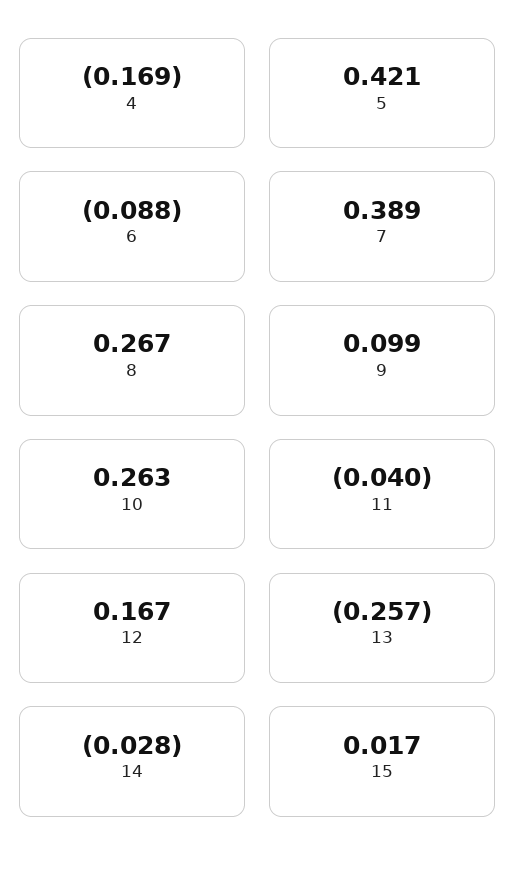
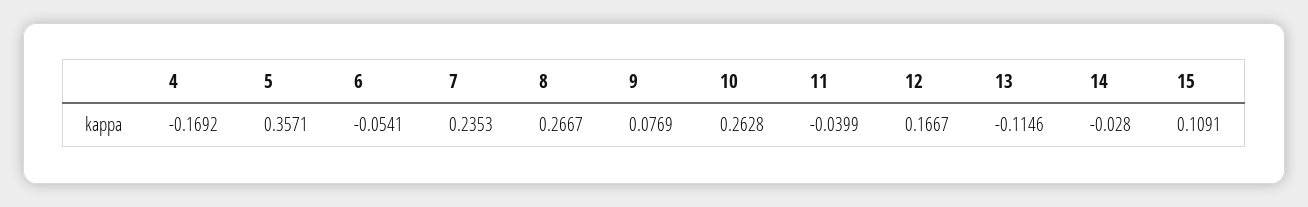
  {
    "4": -0.1692,
-   "5": 0.421,
+   "5": 0.3571,
-   "6": -0.088,
+   "6": -0.0541,
-   "7": 0.389,
+   "7": 0.2353,
    "8": 0.2667,
-   "9": 0.099,
+   "9": 0.0769,
    "10": 0.2628,
    "11": -0.0399,
    "12": 0.1667,
-   "13": -0.257,
+   "13": -0.1146,
    "14": -0.028,
-   "15": 0.017
+   "15": 0.1091
  }

